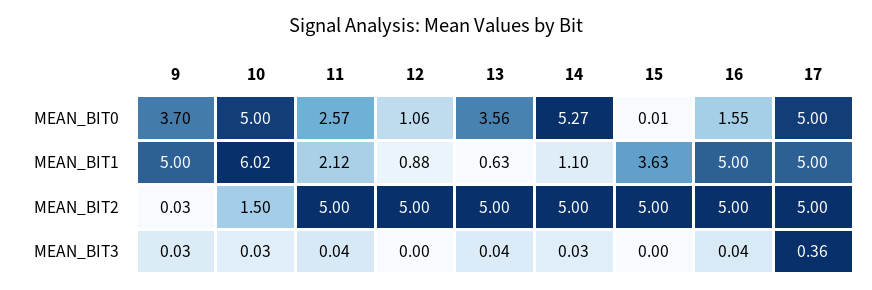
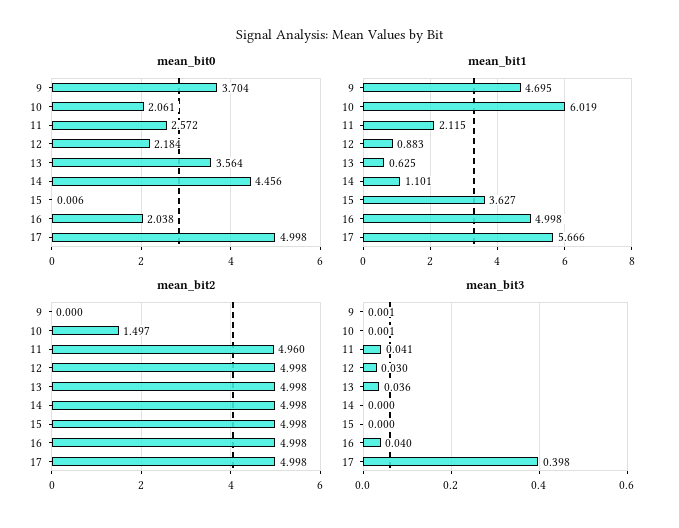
  {
    "MEAN_BIT0": {
      "9": 3.704,
-     "10": 5,
+     "10": 2.061,
      "11": 2.572,
-     "12": 1.06,
+     "12": 2.184,
      "13": 3.564,
-     "14": 5.27,
+     "14": 4.456,
      "15": 0.006,
-     "16": 1.55,
+     "16": 2.038,
      "17": 4.998
    },
    "MEAN_BIT1": {
-     "9": 5,
+     "9": 4.695,
      "10": 6.019,
      "11": 2.115,
      "12": 0.883,
      "13": 0.625,
      "14": 1.101,
      "15": 3.627,
      "16": 4.998,
-     "17": 5
+     "17": 5.666
    },
    "MEAN_BIT2": {
-     "9": 0.03,
+     "9": 0,
      "10": 1.497,
-     "11": 5,
+     "11": 4.96,
      "12": 4.998,
      "13": 4.998,
      "14": 4.998,
      "15": 4.998,
      "16": 4.998,
      "17": 4.998
    },
    "MEAN_BIT3": {
-     "9": 0.03,
+     "9": 0.001,
-     "10": 0.03,
+     "10": 0.001,
      "11": 0.041,
-     "12": 0,
+     "12": 0.03,
      "13": 0.036,
-     "14": 0.03,
+     "14": 0,
      "15": 0,
      "16": 0.04,
-     "17": 0.36
+     "17": 0.398
    }
  }

